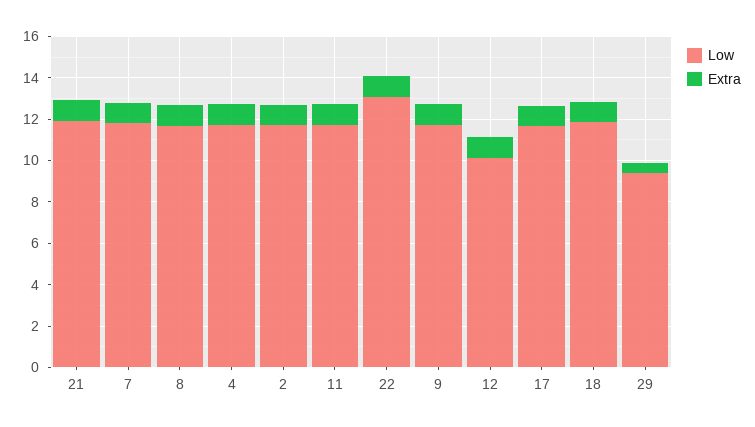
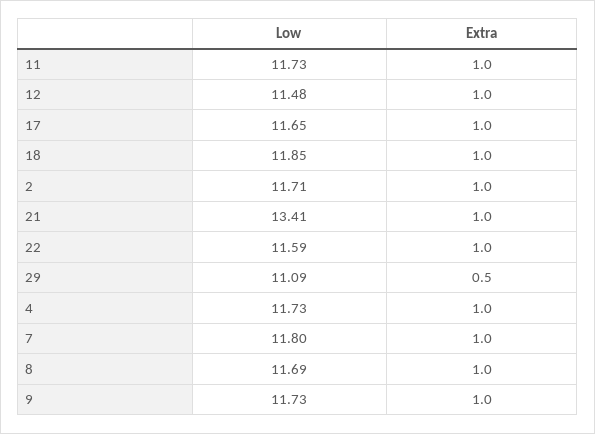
  {
    "Low": {
-     "21": 12,
+     "21": 13.41,
      "7": 11.8,
      "8": 11.69,
      "4": 11.73,
      "2": 11.71,
      "11": 11.73,
-     "22": 13,
+     "22": 11.59,
      "9": 11.73,
-     "12": 10,
+     "12": 11.48,
      "17": 11.65,
      "18": 11.85,
-     "29": 9.5
+     "29": 11.09
    },
    "Extra": {
      "21": 1,
      "7": 1,
      "8": 1,
      "4": 1,
      "2": 1,
      "11": 1,
      "22": 1,
      "9": 1,
      "12": 1,
      "17": 1,
      "18": 1,
      "29": 0.5
    }
  }

